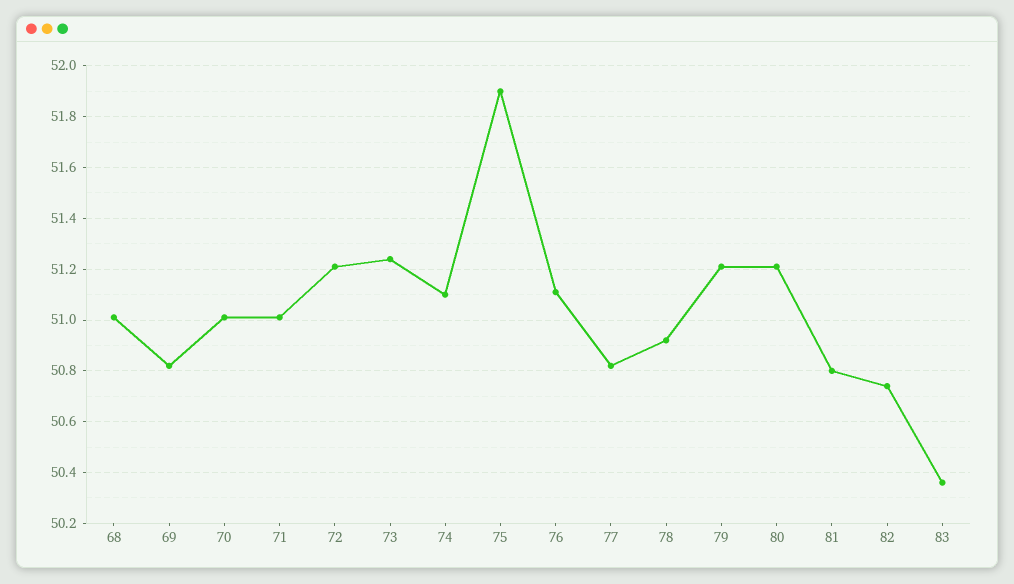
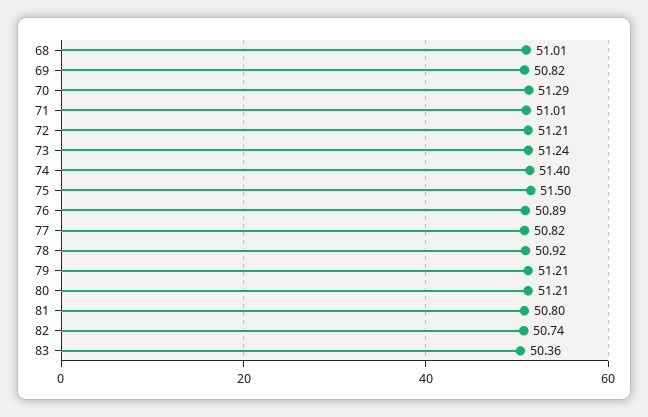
  {
    "68": 51.01,
    "69": 50.82,
-   "70": 51,
+   "70": 51.29,
    "71": 51.01,
    "72": 51.21,
    "73": 51.24,
-   "74": 51.1,
+   "74": 51.4,
-   "75": 51.9,
+   "75": 51.5,
-   "76": 51.1,
+   "76": 50.89,
    "77": 50.82,
    "78": 50.92,
    "79": 51.21,
    "80": 51.21,
    "81": 50.8,
    "82": 50.74,
    "83": 50.36
  }

